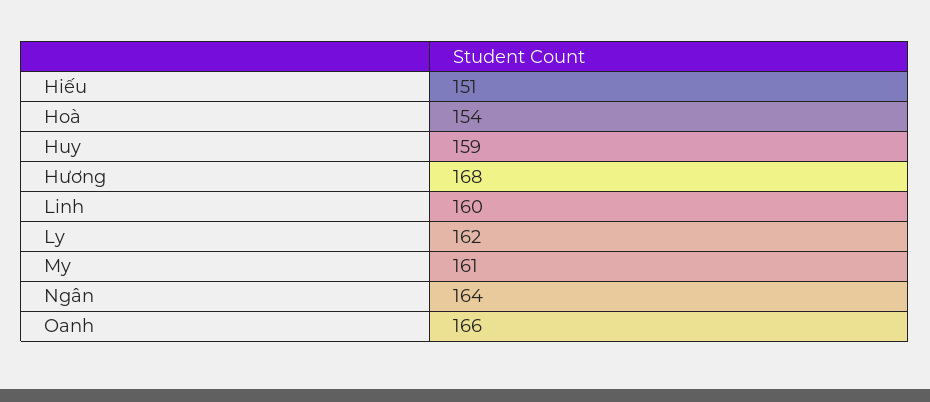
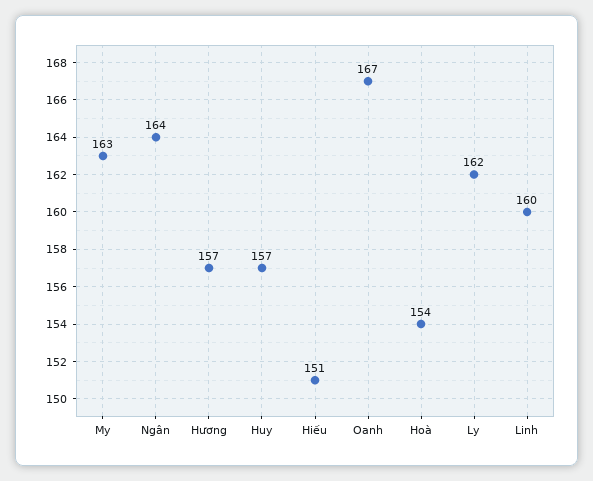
  {
    "Hiếu": 151,
    "Hoà": 154,
-   "Huy": 159,
+   "Huy": 157,
-   "Hương": 168,
+   "Hương": 157,
    "Linh": 160,
    "Ly": 162,
-   "My": 161,
+   "My": 163,
    "Ngân": 164,
-   "Oanh": 166
+   "Oanh": 167
  }

